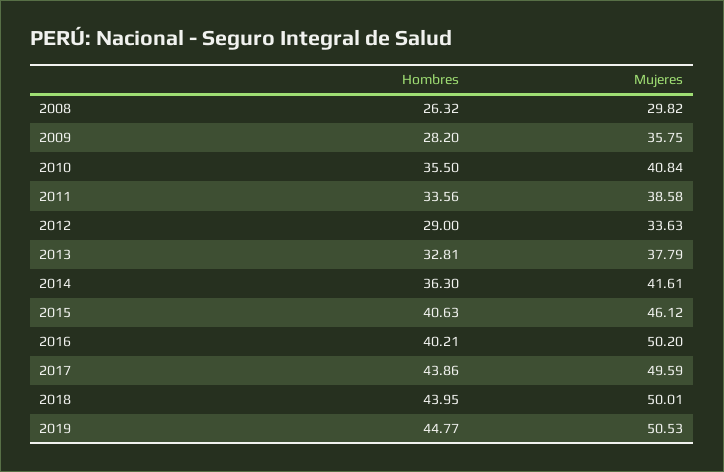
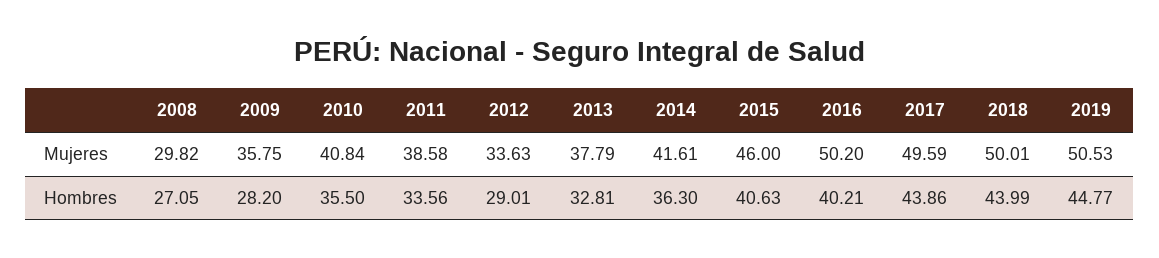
  {
    "Hombres": {
-     "2008": 26.32,
+     "2008": 27.05,
      "2009": 28.2,
      "2010": 35.5,
      "2011": 33.56,
-     "2012": 29,
+     "2012": 29.01,
      "2013": 32.81,
      "2014": 36.3,
      "2015": 40.63,
      "2016": 40.21,
      "2017": 43.86,
-     "2018": 43.95,
+     "2018": 43.99,
      "2019": 44.77
    },
    "Mujeres": {
      "2008": 29.82,
      "2009": 35.75,
      "2010": 40.84,
      "2011": 38.58,
      "2012": 33.63,
      "2013": 37.79,
      "2014": 41.61,
-     "2015": 46.12,
+     "2015": 46,
      "2016": 50.2,
      "2017": 49.59,
      "2018": 50.01,
      "2019": 50.53
    }
  }

